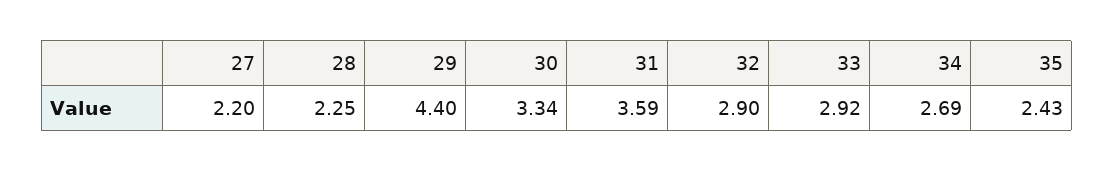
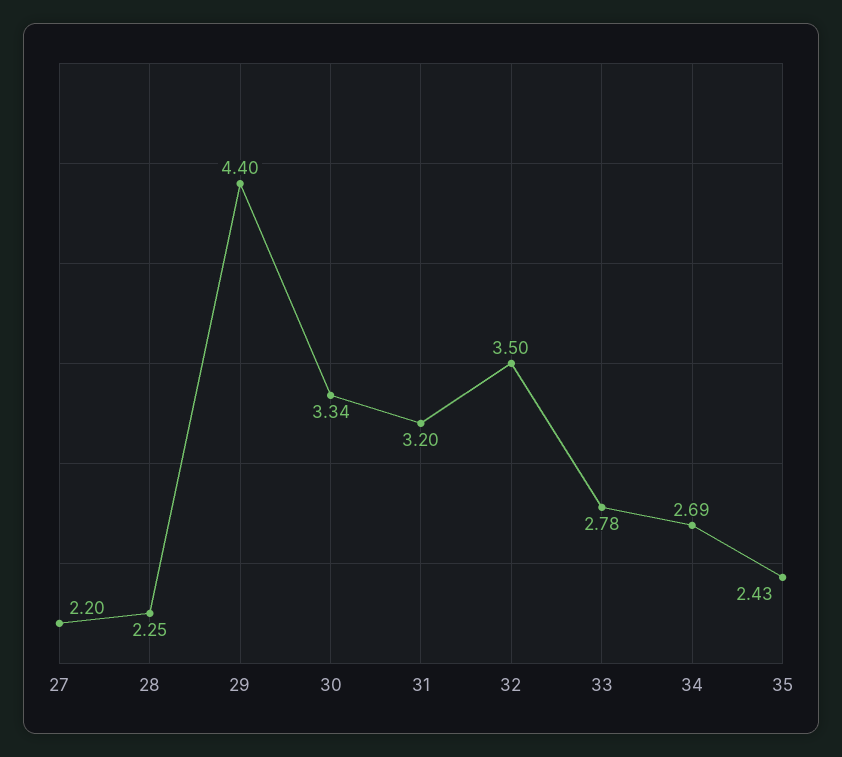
  {
    "27": 2.2,
    "28": 2.25,
    "29": 4.4,
    "30": 3.34,
-   "31": 3.59,
+   "31": 3.2,
-   "32": 2.9,
+   "32": 3.5,
-   "33": 2.92,
+   "33": 2.78,
    "34": 2.69,
    "35": 2.43
  }

